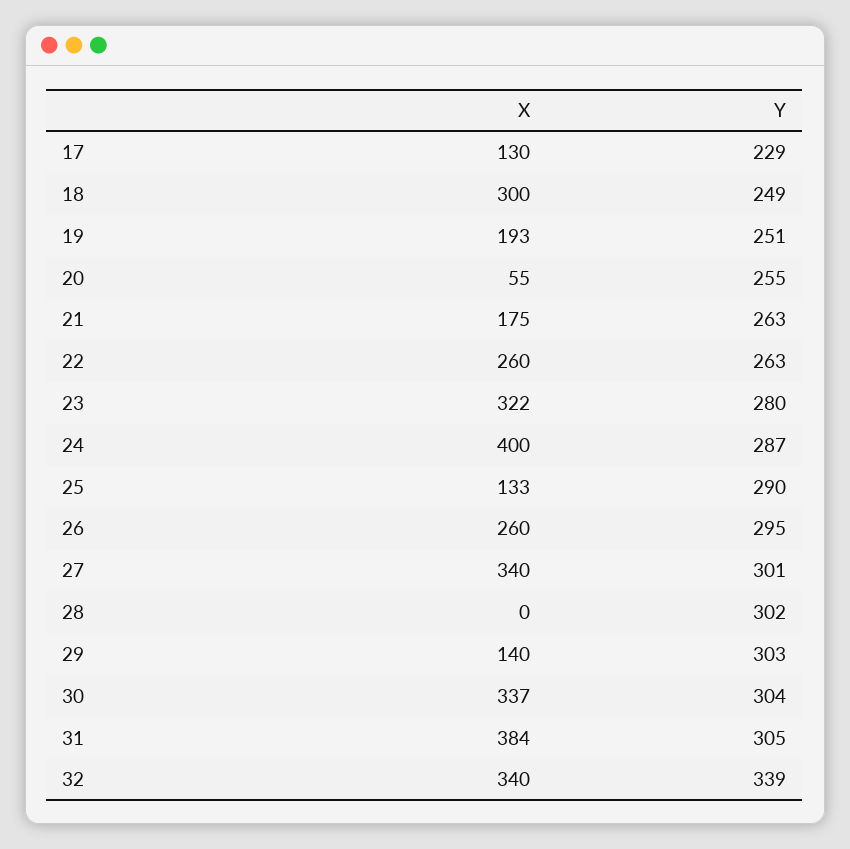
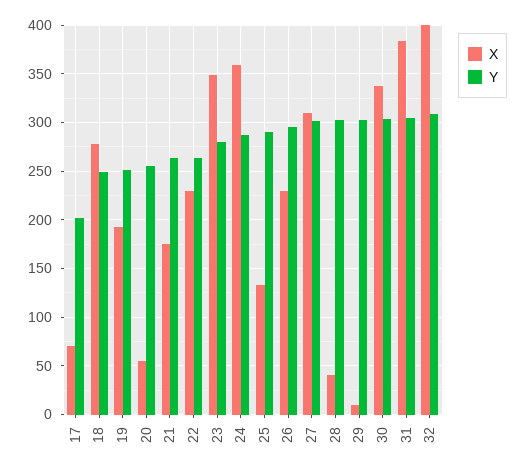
  {
    "X": {
-     "17": 130,
+     "17": 70,
-     "18": 300,
+     "18": 280,
      "19": 193,
      "20": 55,
      "21": 175,
-     "22": 260,
+     "22": 230,
-     "23": 322,
+     "23": 350,
-     "24": 400,
+     "24": 360,
      "25": 133,
-     "26": 260,
+     "26": 230,
-     "27": 340,
+     "27": 310,
-     "28": 0,
+     "28": 40,
-     "29": 140,
+     "29": 10,
      "30": 337,
      "31": 384,
-     "32": 340
+     "32": 400
    },
    "Y": {
-     "17": 229,
+     "17": 200,
      "18": 249,
      "19": 251,
      "20": 255,
      "21": 263,
      "22": 263,
      "23": 280,
      "24": 287,
      "25": 290,
      "26": 295,
      "27": 301,
      "28": 302,
      "29": 303,
      "30": 304,
      "31": 305,
-     "32": 339
+     "32": 310
    }
  }

